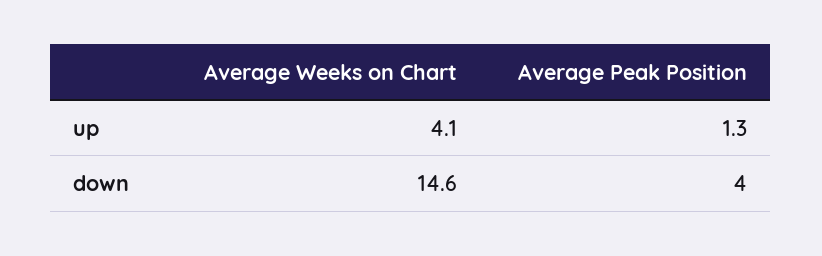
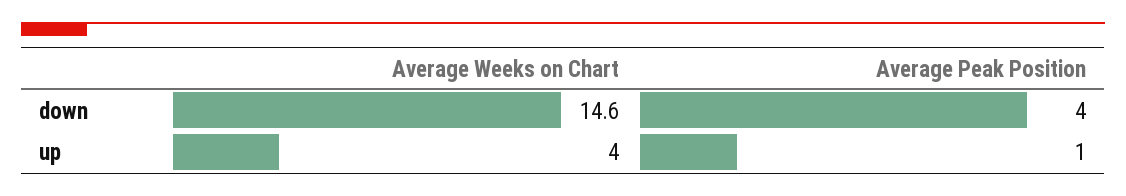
  {
    "Average Weeks on Chart": {
-     "up": 4.1,
+     "up": 4,
      "down": 14.6
    },
    "Average Peak Position": {
-     "up": 1.3,
+     "up": 1,
      "down": 4
    }
  }

